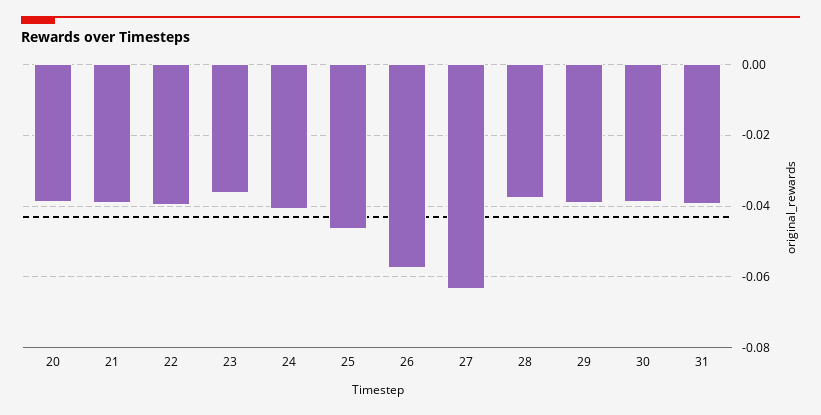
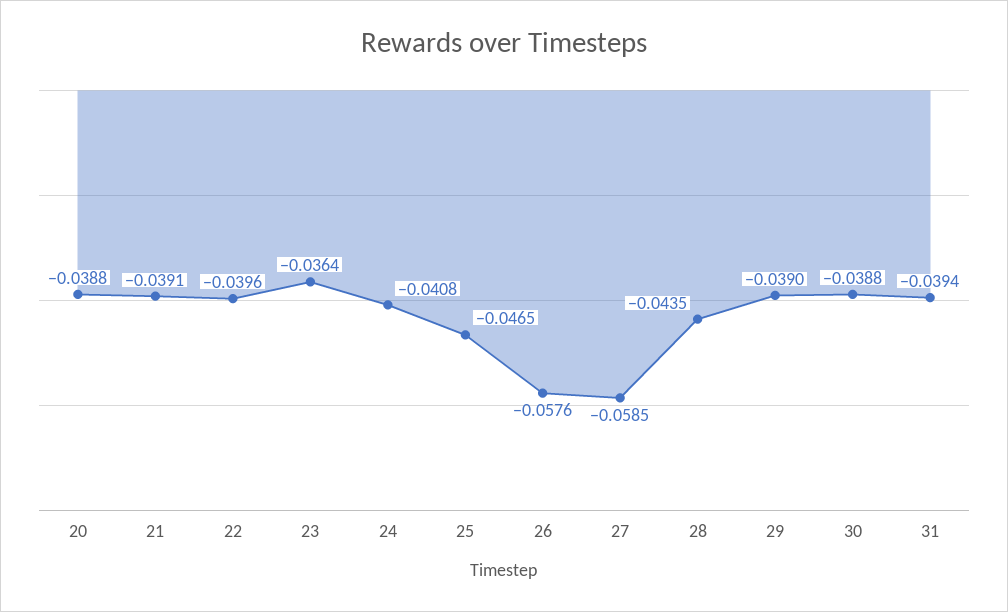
  {
    "20": -0.0388,
    "21": -0.0391,
    "22": -0.0396,
    "23": -0.0364,
    "24": -0.0408,
    "25": -0.0465,
    "26": -0.0576,
-   "27": -0.064,
+   "27": -0.0585,
-   "28": -0.038,
+   "28": -0.0435,
    "29": -0.039,
    "30": -0.0388,
    "31": -0.0394
  }

